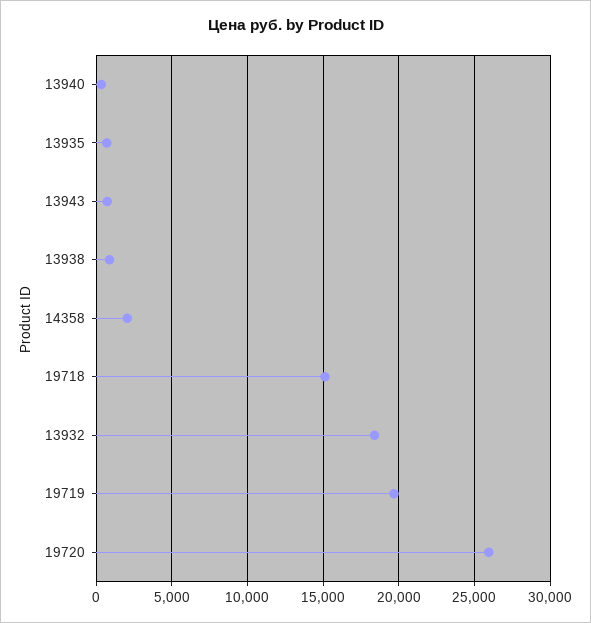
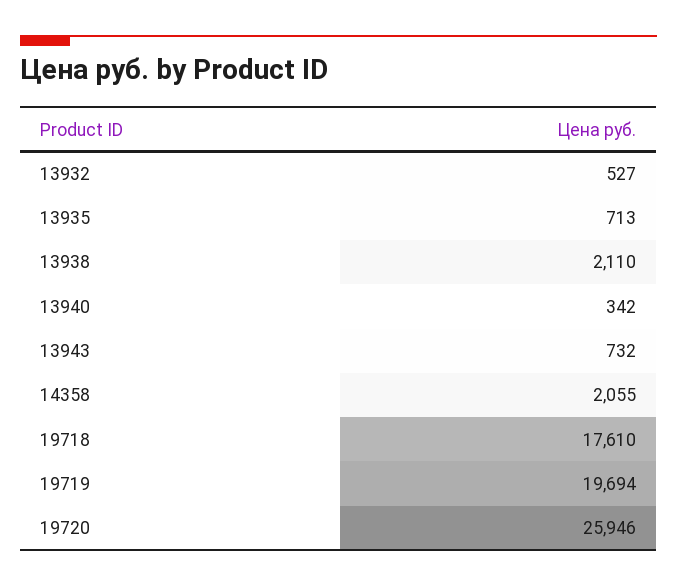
  {
    "13940": 342,
    "13935": 713,
    "13943": 732,
-   "13938": 1000,
+   "13938": 2110,
    "14358": 2055,
-   "19718": 15000,
+   "19718": 17610,
-   "13932": 18500,
+   "13932": 527,
    "19719": 19694,
    "19720": 25946
  }

